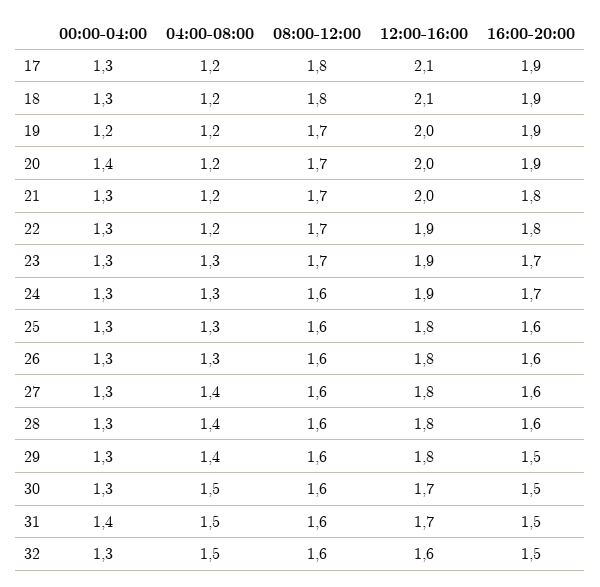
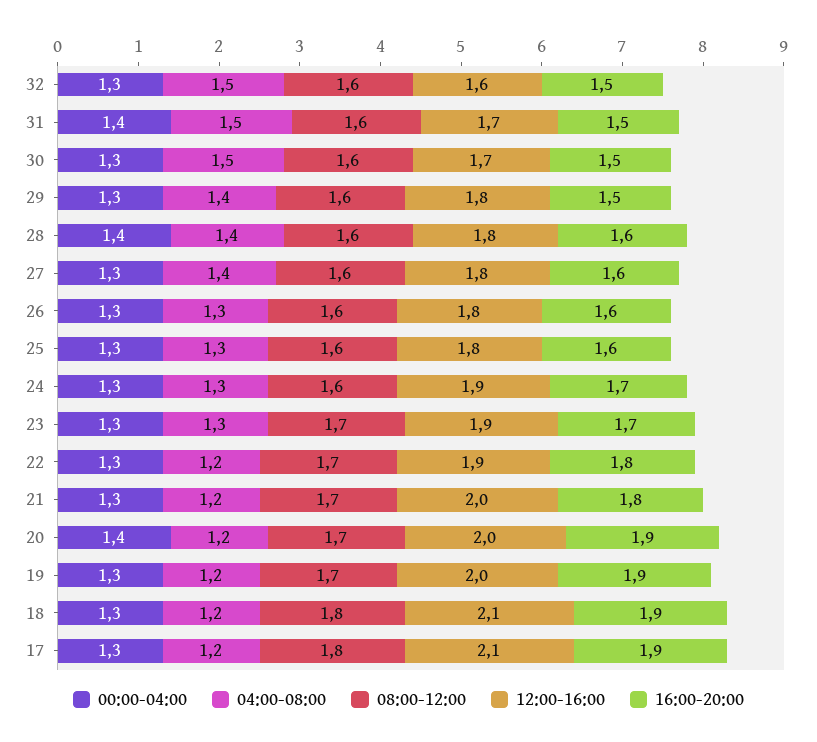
  {
    "00:00-04:00": {
      "17": 1.3,
      "18": 1.3,
-     "19": 1.2,
+     "19": 1.3,
      "20": 1.4,
      "21": 1.3,
      "22": 1.3,
      "23": 1.3,
      "24": 1.3,
      "25": 1.3,
      "26": 1.3,
      "27": 1.3,
-     "28": 1.3,
+     "28": 1.4,
      "29": 1.3,
      "30": 1.3,
      "31": 1.4,
      "32": 1.3
    },
    "04:00-08:00": {
      "17": 1.2,
      "18": 1.2,
      "19": 1.2,
      "20": 1.2,
      "21": 1.2,
      "22": 1.2,
      "23": 1.3,
      "24": 1.3,
      "25": 1.3,
      "26": 1.3,
      "27": 1.4,
      "28": 1.4,
      "29": 1.4,
      "30": 1.5,
      "31": 1.5,
      "32": 1.5
    },
    "08:00-12:00": {
      "17": 1.8,
      "18": 1.8,
      "19": 1.7,
      "20": 1.7,
      "21": 1.7,
      "22": 1.7,
      "23": 1.7,
      "24": 1.6,
      "25": 1.6,
      "26": 1.6,
      "27": 1.6,
      "28": 1.6,
      "29": 1.6,
      "30": 1.6,
      "31": 1.6,
      "32": 1.6
    },
    "12:00-16:00": {
      "17": 2.1,
      "18": 2.1,
      "19": 2,
      "20": 2,
      "21": 2,
      "22": 1.9,
      "23": 1.9,
      "24": 1.9,
      "25": 1.8,
      "26": 1.8,
      "27": 1.8,
      "28": 1.8,
      "29": 1.8,
      "30": 1.7,
      "31": 1.7,
      "32": 1.6
    },
    "16:00-20:00": {
      "17": 1.9,
      "18": 1.9,
      "19": 1.9,
      "20": 1.9,
      "21": 1.8,
      "22": 1.8,
      "23": 1.7,
      "24": 1.7,
      "25": 1.6,
      "26": 1.6,
      "27": 1.6,
      "28": 1.6,
      "29": 1.5,
      "30": 1.5,
      "31": 1.5,
      "32": 1.5
    }
  }

